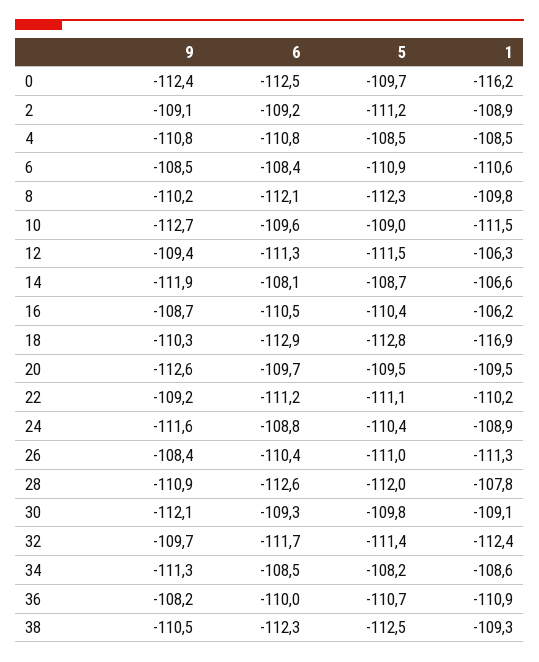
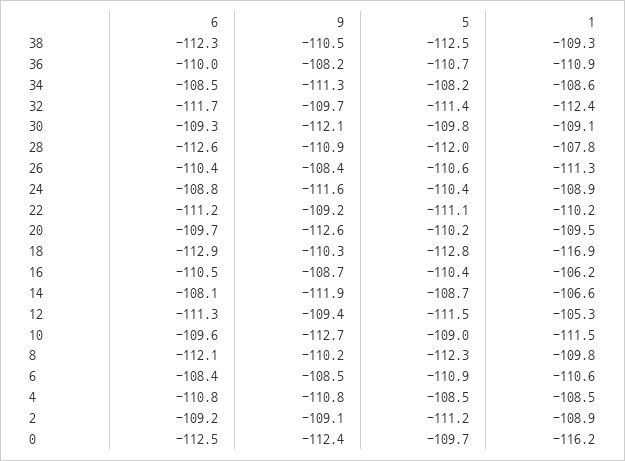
  {
    "9": {
      "0": -112.4,
      "2": -109.1,
      "4": -110.8,
      "6": -108.5,
      "8": -110.2,
      "10": -112.7,
      "12": -109.4,
      "14": -111.9,
      "16": -108.7,
      "18": -110.3,
      "20": -112.6,
      "22": -109.2,
      "24": -111.6,
      "26": -108.4,
      "28": -110.9,
      "30": -112.1,
      "32": -109.7,
      "34": -111.3,
      "36": -108.2,
      "38": -110.5
    },
    "6": {
      "0": -112.5,
      "2": -109.2,
      "4": -110.8,
      "6": -108.4,
      "8": -112.1,
      "10": -109.6,
      "12": -111.3,
      "14": -108.1,
      "16": -110.5,
      "18": -112.9,
      "20": -109.7,
      "22": -111.2,
      "24": -108.8,
      "26": -110.4,
      "28": -112.6,
      "30": -109.3,
      "32": -111.7,
      "34": -108.5,
      "36": -110,
      "38": -112.3
    },
    "5": {
      "0": -109.7,
      "2": -111.2,
      "4": -108.5,
      "6": -110.9,
      "8": -112.3,
      "10": -109,
      "12": -111.5,
      "14": -108.7,
      "16": -110.4,
      "18": -112.8,
-     "20": -109.5,
+     "20": -110.2,
      "22": -111.1,
      "24": -110.4,
-     "26": -111,
+     "26": -110.6,
      "28": -112,
      "30": -109.8,
      "32": -111.4,
      "34": -108.2,
      "36": -110.7,
      "38": -112.5
    },
    "1": {
      "0": -116.2,
      "2": -108.9,
      "4": -108.5,
      "6": -110.6,
      "8": -109.8,
      "10": -111.5,
-     "12": -106.3,
+     "12": -105.3,
      "14": -106.6,
      "16": -106.2,
      "18": -116.9,
      "20": -109.5,
      "22": -110.2,
      "24": -108.9,
      "26": -111.3,
      "28": -107.8,
      "30": -109.1,
      "32": -112.4,
      "34": -108.6,
      "36": -110.9,
      "38": -109.3
    }
  }

